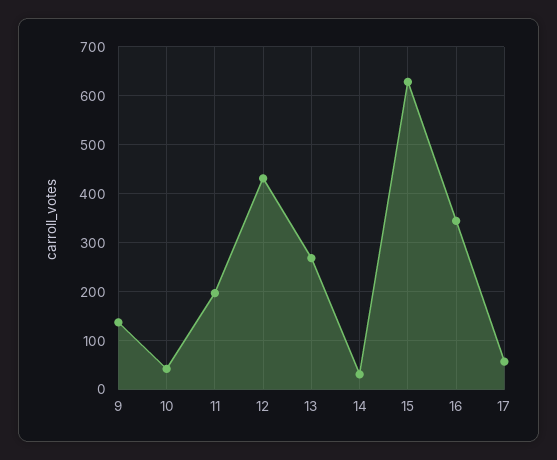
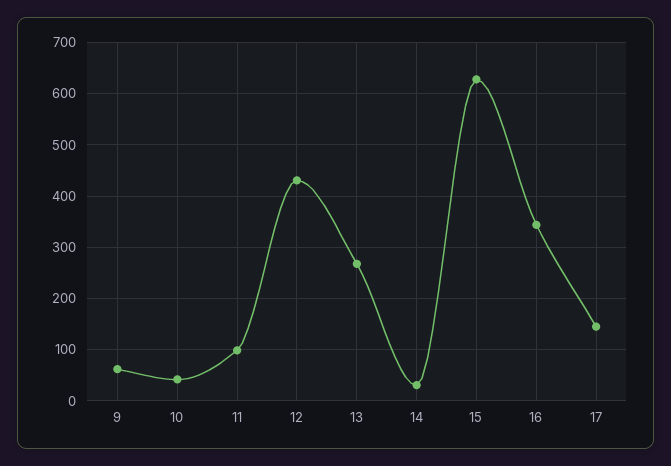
  {
-   "9": 140,
+   "9": 60,
    "10": 40,
-   "11": 200,
+   "11": 100,
    "12": 440,
    "13": 260,
    "14": 40,
    "15": 620,
    "16": 340,
-   "17": 60
+   "17": 140
  }

